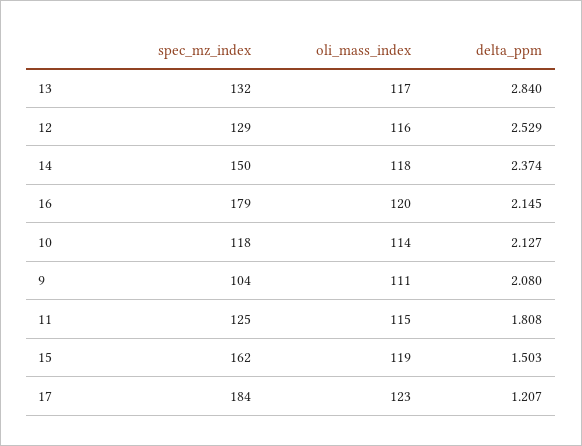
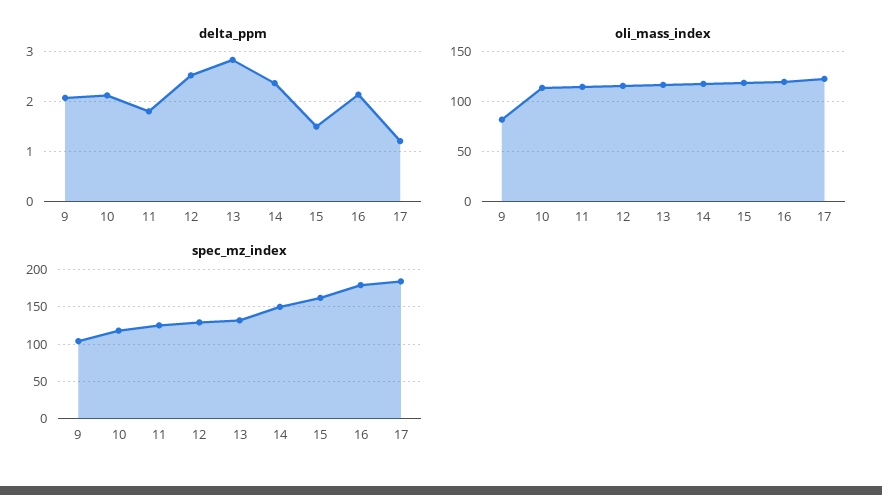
  {
    "spec_mz_index": {
      "13": 132,
      "12": 129,
      "14": 150,
      "16": 179,
      "10": 118,
      "9": 104,
      "11": 125,
      "15": 162,
      "17": 184
    },
    "oli_mass_index": {
      "13": 117,
      "12": 116,
      "14": 118,
      "16": 120,
      "10": 114,
-     "9": 111,
+     "9": 80,
      "11": 115,
      "15": 119,
      "17": 123
    },
    "delta_ppm": {
      "13": 2.84,
      "12": 2.529,
      "14": 2.374,
      "16": 2.145,
      "10": 2.127,
      "9": 2.08,
      "11": 1.808,
      "15": 1.503,
      "17": 1.207
    }
  }

